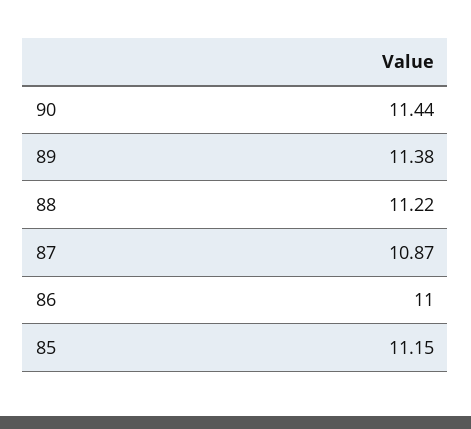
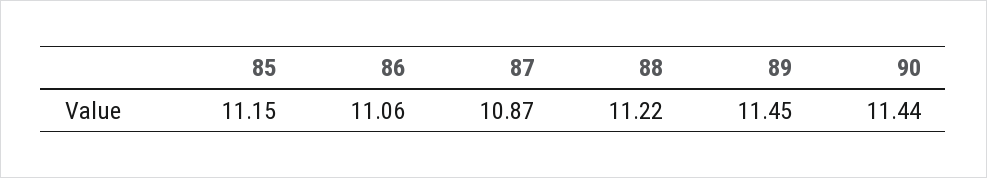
  {
    "90": 11.44,
-   "89": 11.38,
+   "89": 11.45,
    "88": 11.22,
    "87": 10.87,
-   "86": 11,
+   "86": 11.06,
    "85": 11.15
  }

